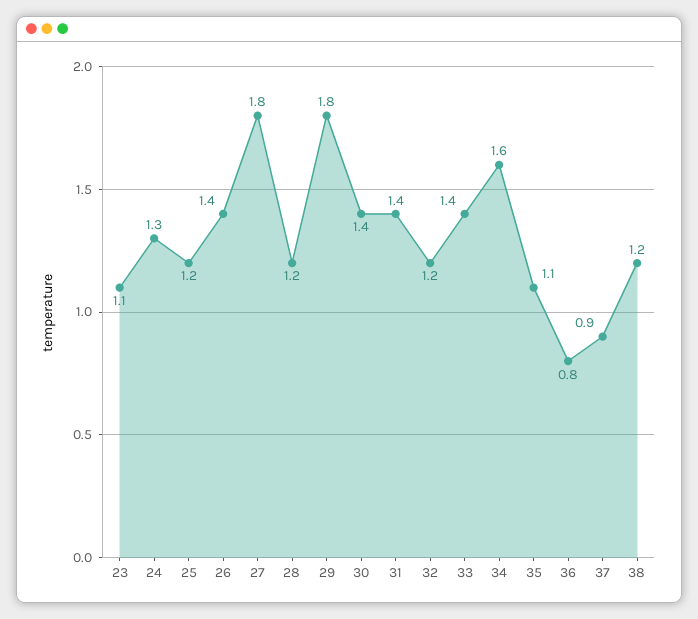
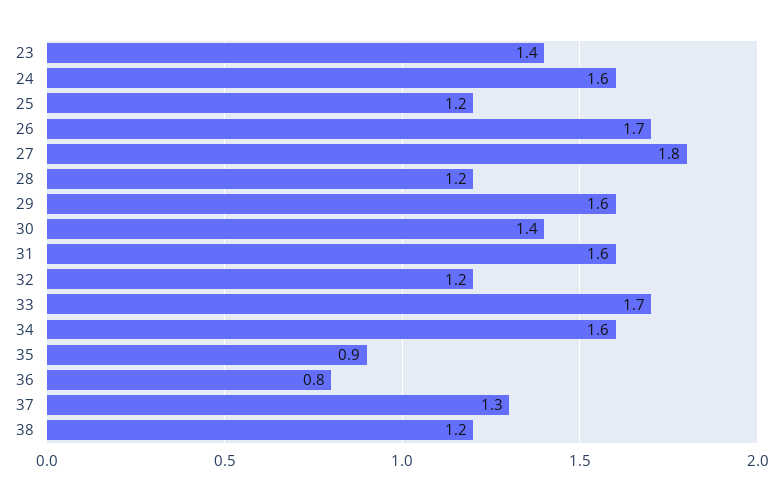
  {
-   "23": 1.1,
+   "23": 1.4,
-   "24": 1.3,
+   "24": 1.6,
    "25": 1.2,
-   "26": 1.4,
+   "26": 1.7,
    "27": 1.8,
    "28": 1.2,
-   "29": 1.8,
+   "29": 1.6,
    "30": 1.4,
-   "31": 1.4,
+   "31": 1.6,
    "32": 1.2,
-   "33": 1.4,
+   "33": 1.7,
    "34": 1.6,
-   "35": 1.1,
+   "35": 0.9,
    "36": 0.8,
-   "37": 0.9,
+   "37": 1.3,
    "38": 1.2
  }

